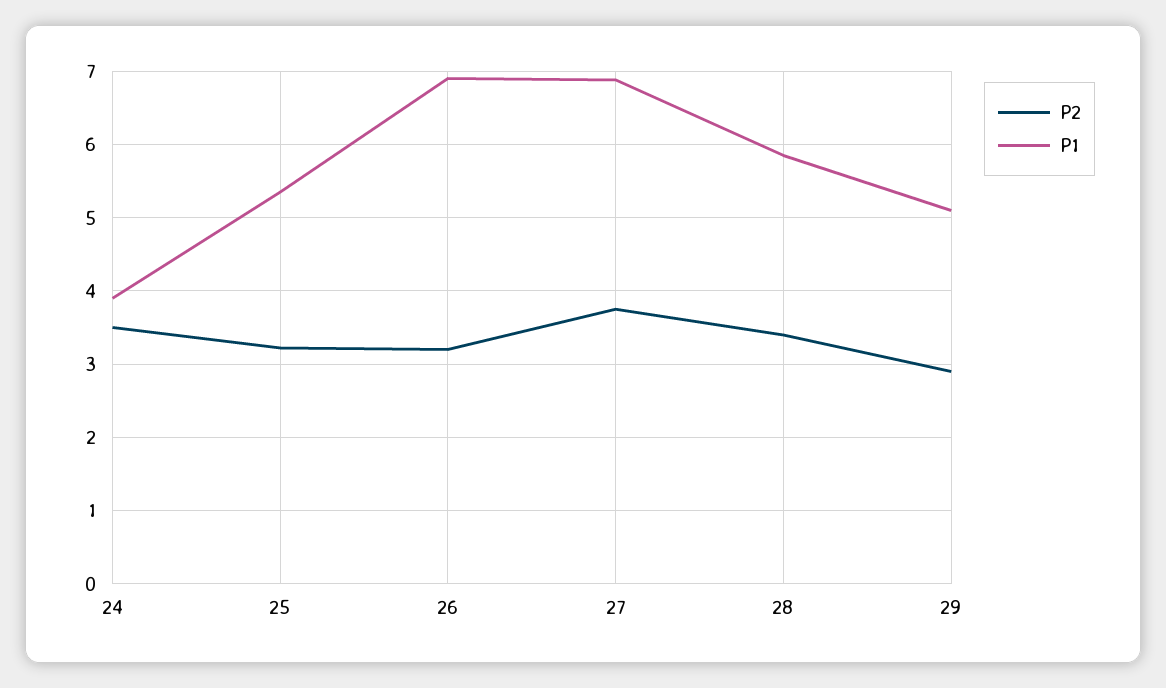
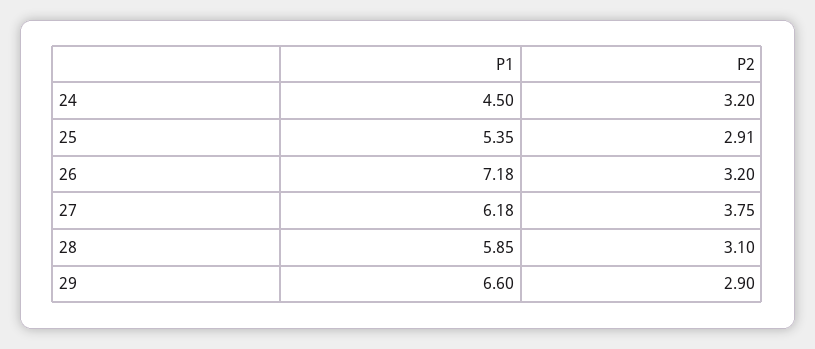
  {
    "P2": {
-     "24": 3.5,
+     "24": 3.2,
-     "25": 3.2,
+     "25": 2.91,
      "26": 3.2,
      "27": 3.75,
-     "28": 3.4,
+     "28": 3.1,
      "29": 2.9
    },
    "P1": {
-     "24": 3.9,
+     "24": 4.5,
      "25": 5.35,
-     "26": 6.9,
+     "26": 7.18,
-     "27": 6.9,
+     "27": 6.18,
      "28": 5.85,
-     "29": 5.1
+     "29": 6.6
    }
  }

